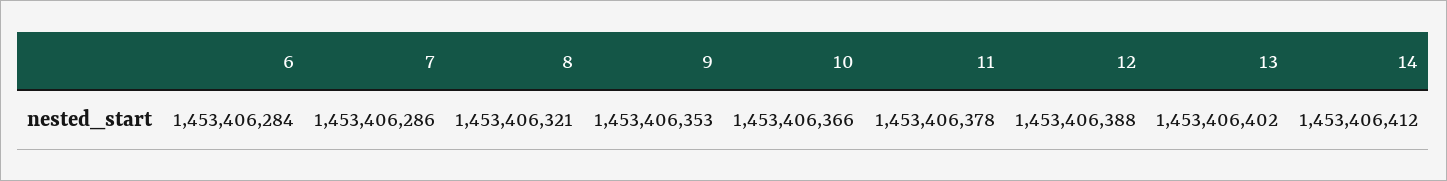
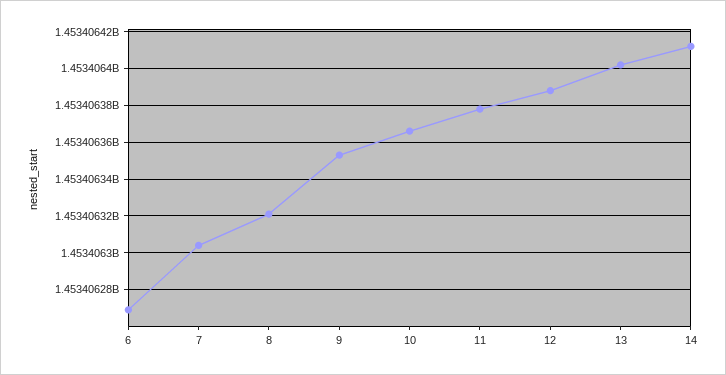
  {
-   "6": 1453406284,
+   "6": 1453406270,
-   "7": 1453406286,
+   "7": 1453406305,
    "8": 1453406321,
    "9": 1453406353,
    "10": 1453406366,
    "11": 1453406378,
    "12": 1453406388,
    "13": 1453406402,
    "14": 1453406412
  }

